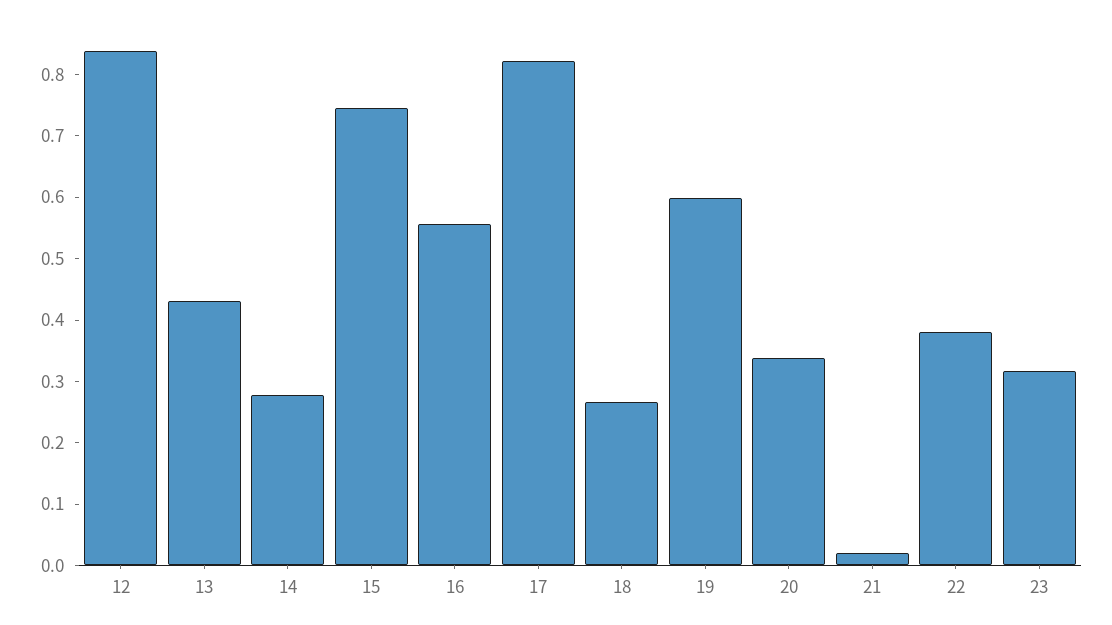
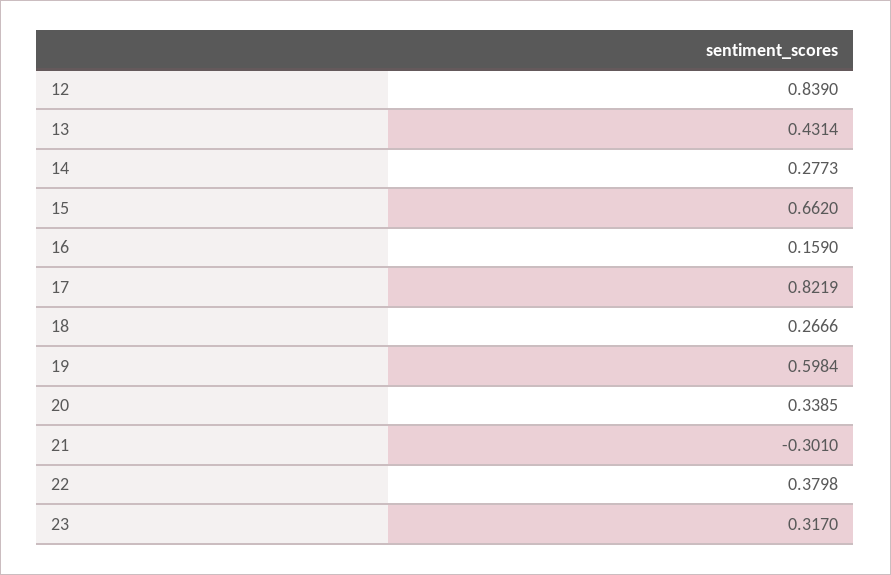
  {
    "12": 0.839,
    "13": 0.4314,
    "14": 0.2773,
-   "15": 0.74,
+   "15": 0.662,
-   "16": 0.56,
+   "16": 0.159,
    "17": 0.8219,
    "18": 0.2666,
    "19": 0.5984,
    "20": 0.3385,
-   "21": 0.02,
+   "21": -0.301,
    "22": 0.3798,
    "23": 0.317
  }

